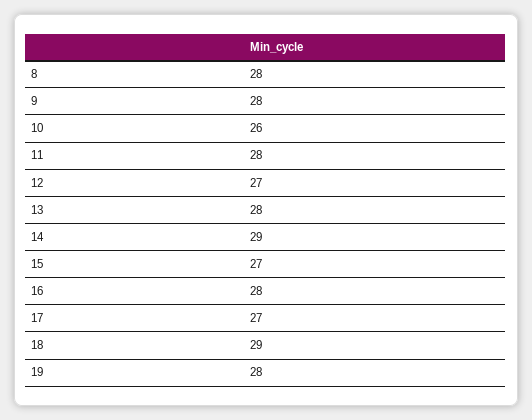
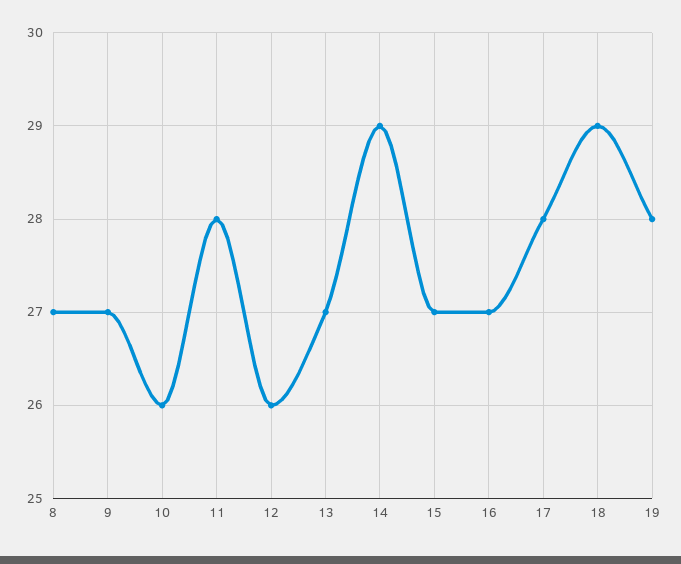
  {
-   "8": 28,
+   "8": 27,
-   "9": 28,
+   "9": 27,
    "10": 26,
    "11": 28,
-   "12": 27,
+   "12": 26,
-   "13": 28,
+   "13": 27,
    "14": 29,
    "15": 27,
-   "16": 28,
+   "16": 27,
-   "17": 27,
+   "17": 28,
    "18": 29,
    "19": 28
  }

